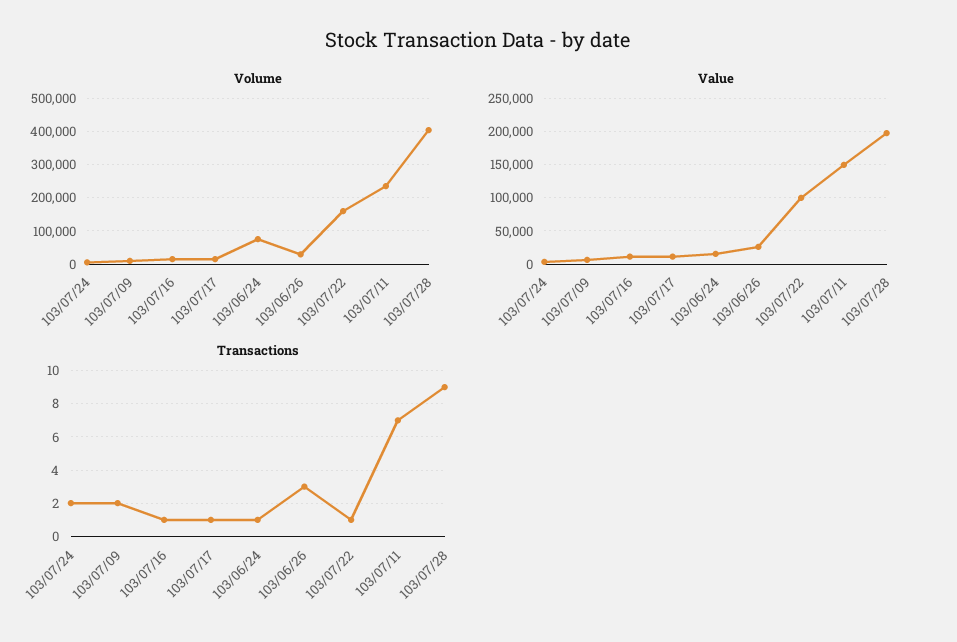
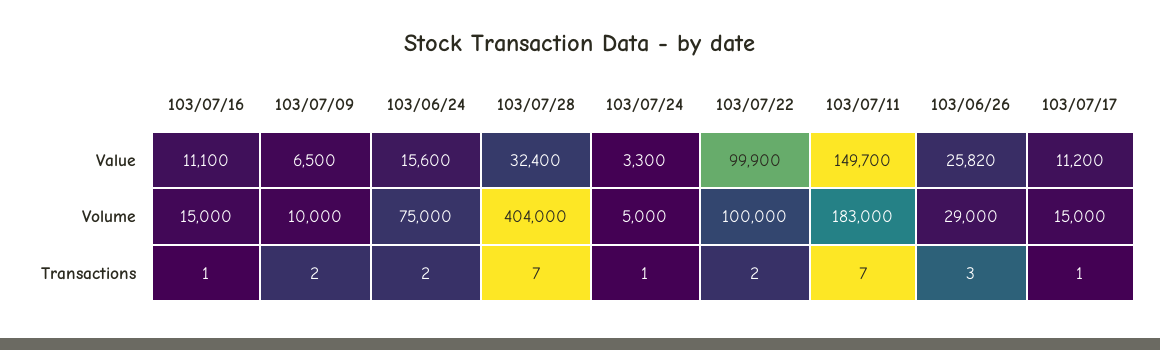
  {
    "Volume": {
      "103/07/24": 5000,
      "103/07/09": 10000,
      "103/07/16": 15000,
      "103/07/17": 15000,
      "103/06/24": 75000,
      "103/06/26": 29000,
-     "103/07/22": 160000,
+     "103/07/22": 100000,
-     "103/07/11": 240000,
+     "103/07/11": 183000,
      "103/07/28": 404000
    },
    "Value": {
      "103/07/24": 3300,
      "103/07/09": 6500,
      "103/07/16": 11100,
      "103/07/17": 11200,
      "103/06/24": 15600,
      "103/06/26": 25820,
      "103/07/22": 99900,
      "103/07/11": 149700,
-     "103/07/28": 200000
+     "103/07/28": 32400
    },
    "Transactions": {
-     "103/07/24": 2,
+     "103/07/24": 1,
      "103/07/09": 2,
      "103/07/16": 1,
      "103/07/17": 1,
-     "103/06/24": 1,
+     "103/06/24": 2,
      "103/06/26": 3,
-     "103/07/22": 1,
+     "103/07/22": 2,
      "103/07/11": 7,
-     "103/07/28": 9
+     "103/07/28": 7
    }
  }

